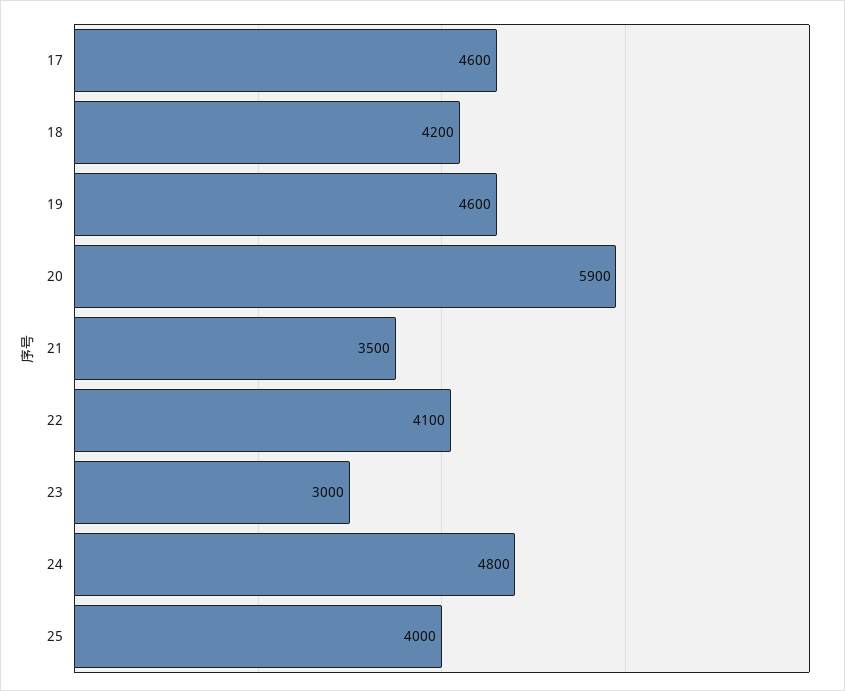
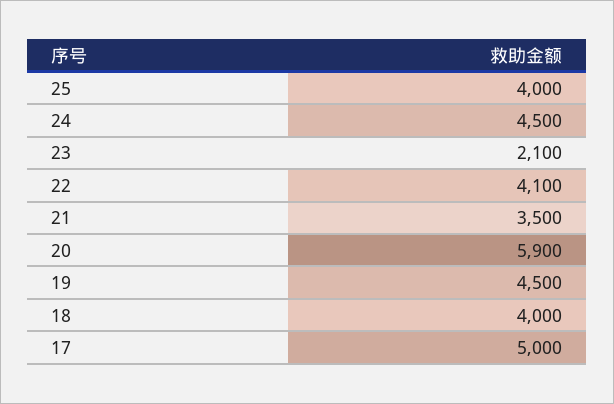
  {
-   "17": 4600,
+   "17": 5000,
-   "18": 4200,
+   "18": 4000,
-   "19": 4600,
+   "19": 4500,
    "20": 5900,
    "21": 3500,
    "22": 4100,
-   "23": 3000,
+   "23": 2100,
-   "24": 4800,
+   "24": 4500,
    "25": 4000
  }

